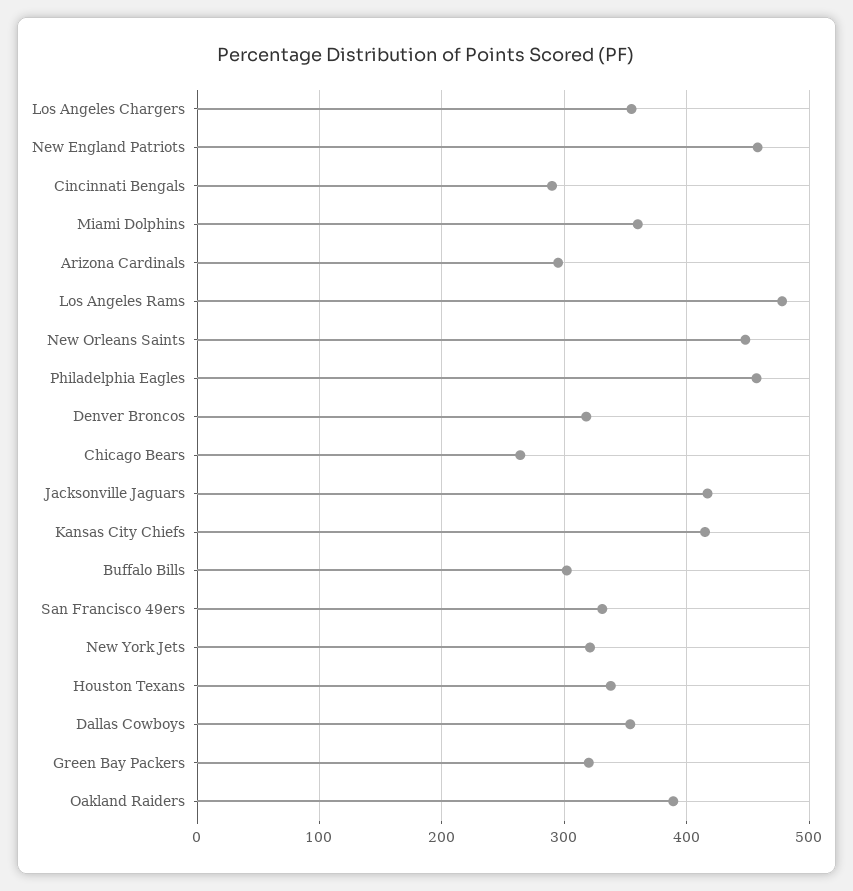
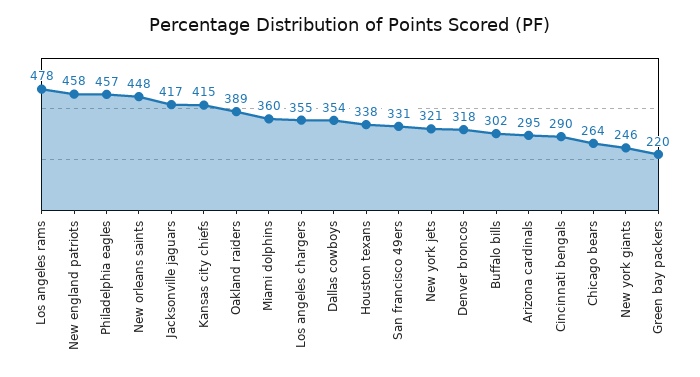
  {
    "Los Angeles Chargers": 355,
    "New England Patriots": 458,
    "Cincinnati Bengals": 290,
    "Miami Dolphins": 360,
    "Arizona Cardinals": 295,
    "Los Angeles Rams": 478,
    "New Orleans Saints": 448,
    "Philadelphia Eagles": 457,
    "Denver Broncos": 318,
    "Chicago Bears": 264,
    "Jacksonville Jaguars": 417,
    "Kansas City Chiefs": 415,
    "Buffalo Bills": 302,
    "San Francisco 49ers": 331,
    "New York Jets": 321,
    "Houston Texans": 338,
    "Dallas Cowboys": 354,
-   "Green Bay Packers": 320,
+   "Green Bay Packers": 220,
-   "Oakland Raiders": 389
+   "Oakland Raiders": 389,
+   "New york giants": 246
  }

